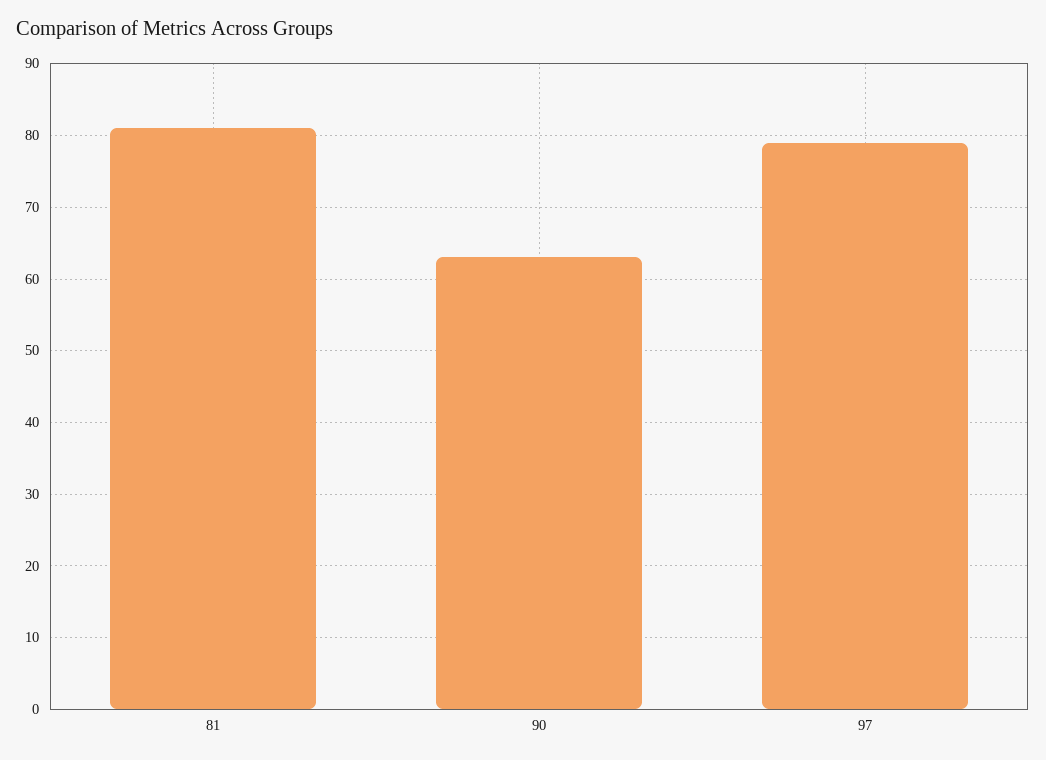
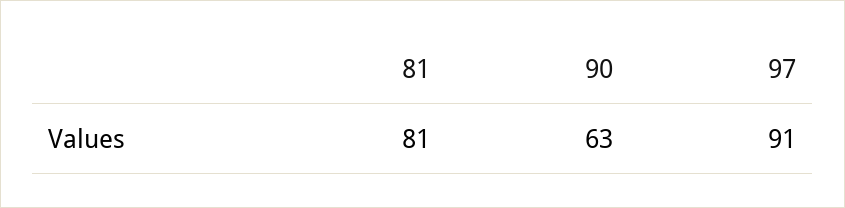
  {
    "81": 81,
    "90": 63,
-   "97": 79
+   "97": 91
  }

